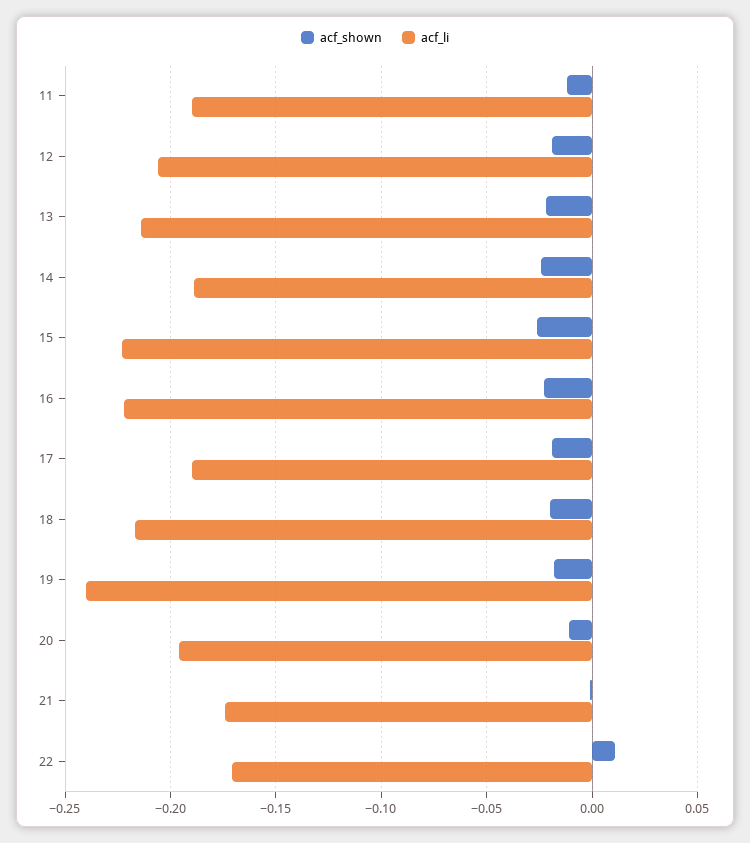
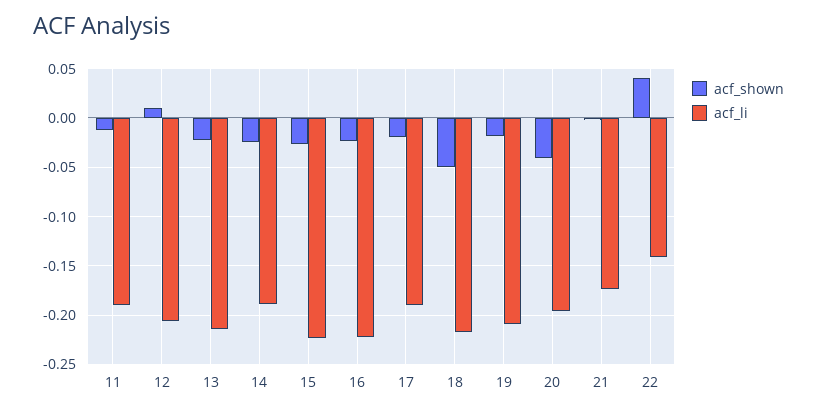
  {
    "acf_shown": {
      "11": -0.01,
-     "12": -0.02,
+     "12": 0.01,
      "13": -0.02,
      "14": -0.025,
      "15": -0.025,
      "16": -0.025,
      "17": -0.02,
-     "18": -0.02,
+     "18": -0.05,
      "19": -0.02,
-     "20": -0.01,
+     "20": -0.04,
      "21": 0,
-     "22": 0.01
+     "22": 0.04
    },
    "acf_li": {
      "11": -0.19,
      "12": -0.205,
      "13": -0.215,
      "14": -0.19,
      "15": -0.225,
      "16": -0.22,
      "17": -0.19,
      "18": -0.215,
-     "19": -0.24,
+     "19": -0.21,
      "20": -0.195,
      "21": -0.175,
-     "22": -0.17
+     "22": -0.14
    }
  }

